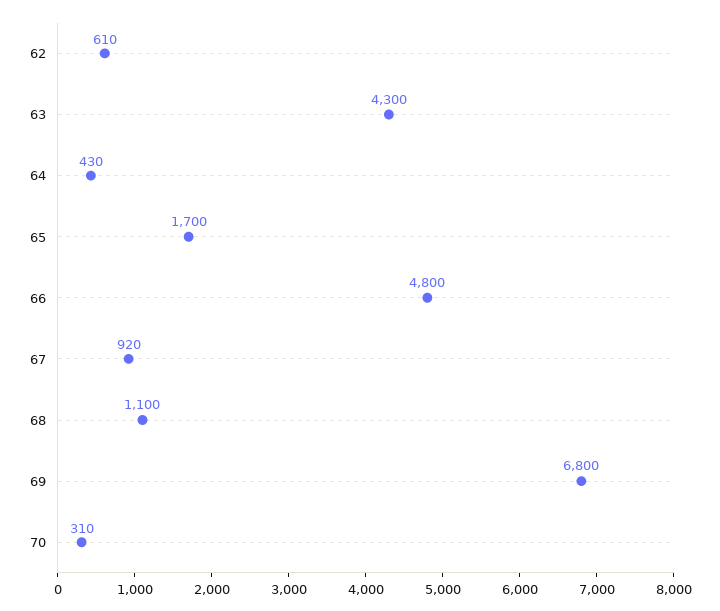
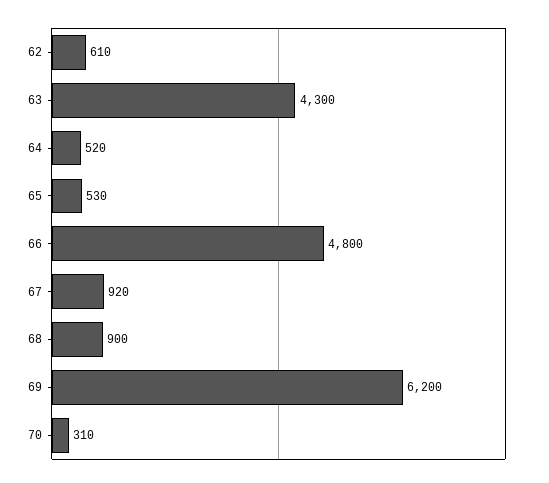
  {
    "62": 610,
    "63": 4300,
-   "64": 430,
+   "64": 520,
-   "65": 1700,
+   "65": 530,
    "66": 4800,
    "67": 920,
-   "68": 1100,
+   "68": 900,
-   "69": 6800,
+   "69": 6200,
    "70": 310
  }

